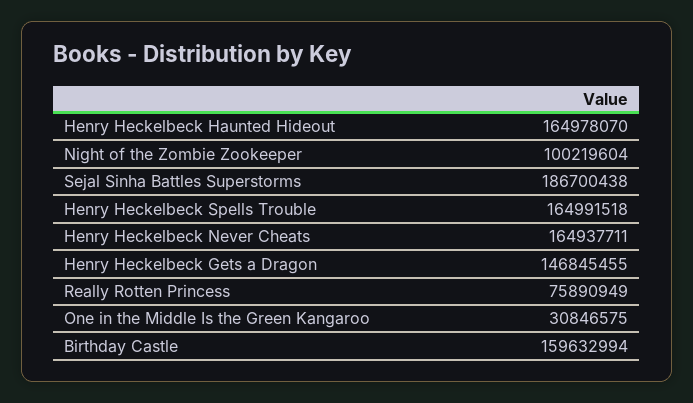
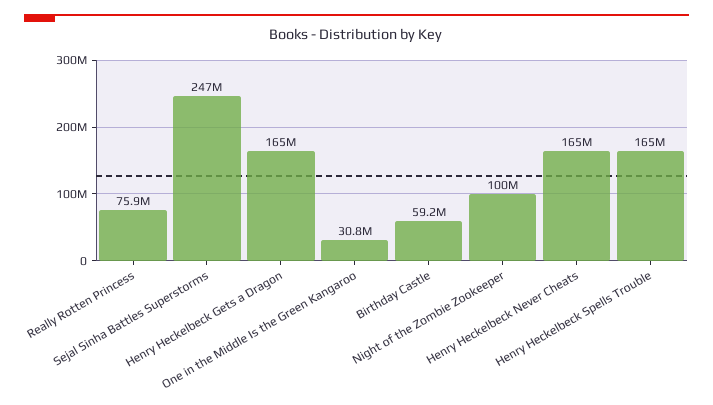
  {
-   "Henry Heckelbeck Haunted Hideout": 164978070,
    "Night of the Zombie Zookeeper": 100219604,
-   "Sejal Sinha Battles Superstorms": 186700438,
+   "Sejal Sinha Battles Superstorms": 247000000,
    "Henry Heckelbeck Spells Trouble": 164991518,
    "Henry Heckelbeck Never Cheats": 164937711,
-   "Henry Heckelbeck Gets a Dragon": 146845455,
+   "Henry Heckelbeck Gets a Dragon": 165000000,
    "Really Rotten Princess": 75890949,
    "One in the Middle Is the Green Kangaroo": 30846575,
-   "Birthday Castle": 159632994
+   "Birthday Castle": 59200000
  }

